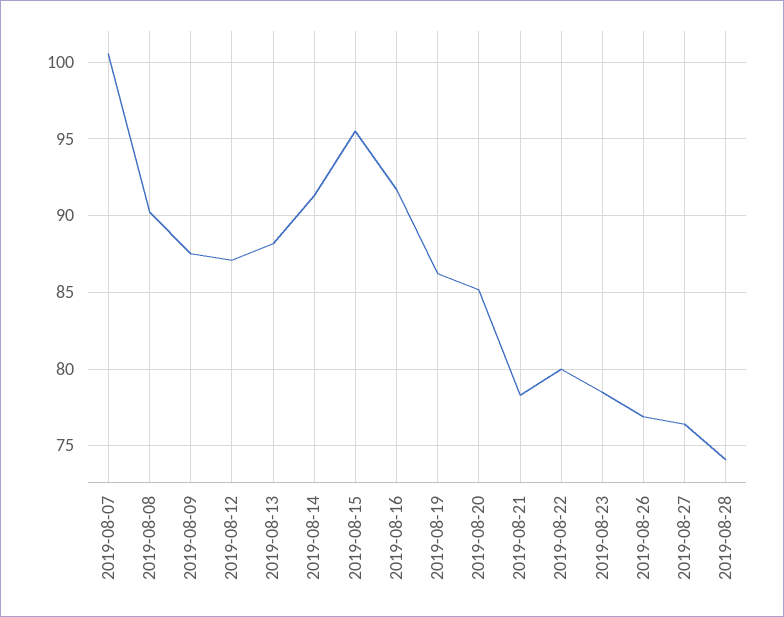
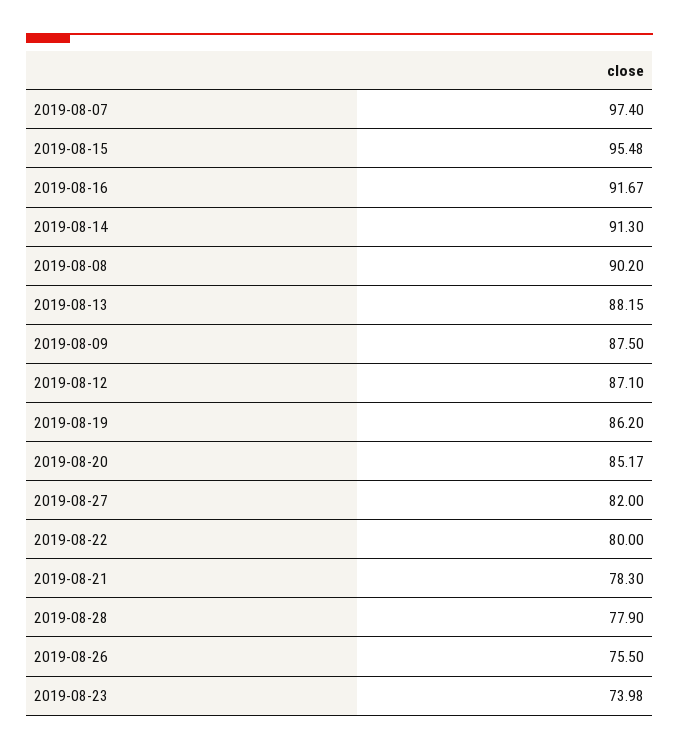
  {
-   "2019-08-07": 100.5,
+   "2019-08-07": 97.4,
    "2019-08-08": 90.2,
    "2019-08-09": 87.5,
    "2019-08-12": 87.1,
    "2019-08-13": 88.15,
    "2019-08-14": 91.3,
    "2019-08-15": 95.48,
    "2019-08-16": 91.67,
    "2019-08-19": 86.2,
    "2019-08-20": 85.17,
    "2019-08-21": 78.3,
    "2019-08-22": 80,
-   "2019-08-23": 78.5,
+   "2019-08-23": 73.98,
-   "2019-08-26": 77,
+   "2019-08-26": 75.5,
-   "2019-08-27": 76.5,
+   "2019-08-27": 82,
-   "2019-08-28": 74
+   "2019-08-28": 77.9
  }

